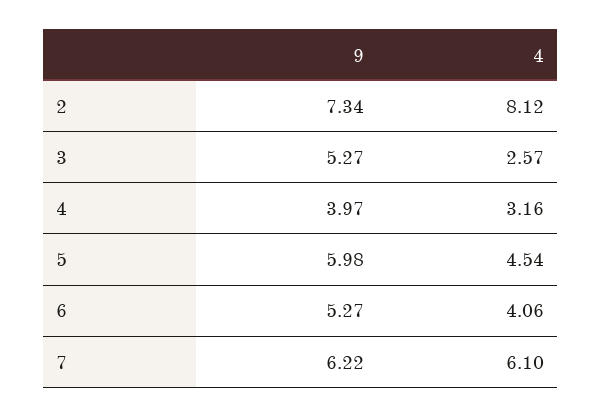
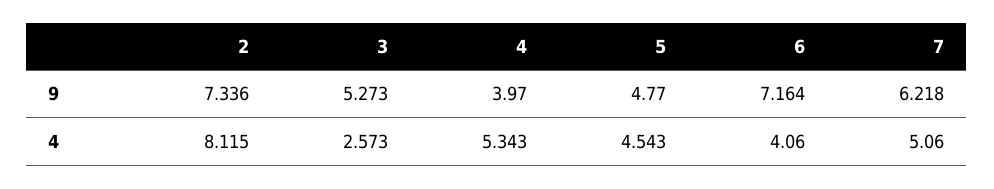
  {
    "9": {
      "2": 7.336,
      "3": 5.273,
      "4": 3.97,
-     "5": 5.98,
+     "5": 4.77,
-     "6": 5.27,
+     "6": 7.164,
      "7": 6.218
    },
    "4": {
      "2": 8.115,
      "3": 2.573,
-     "4": 3.16,
+     "4": 5.343,
      "5": 4.543,
      "6": 4.06,
-     "7": 6.1
+     "7": 5.06
    }
  }

